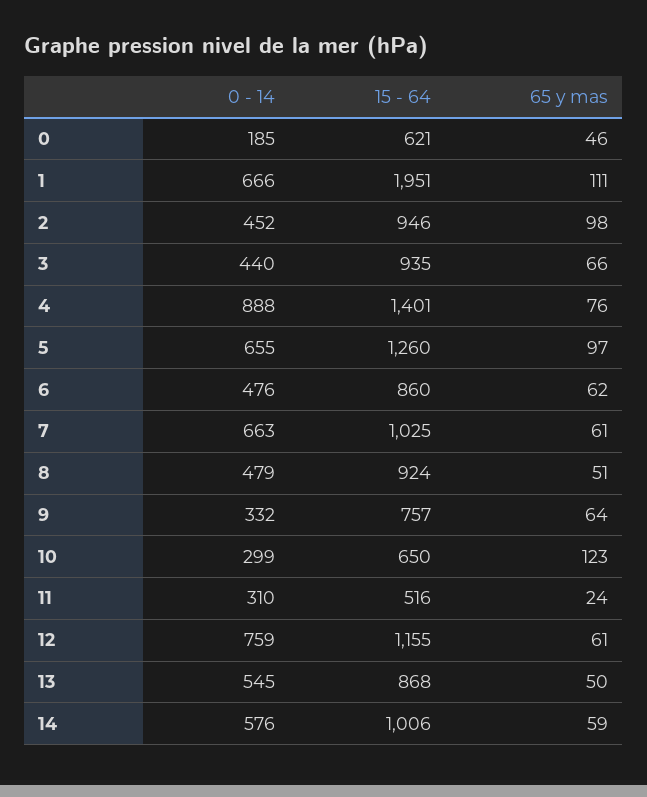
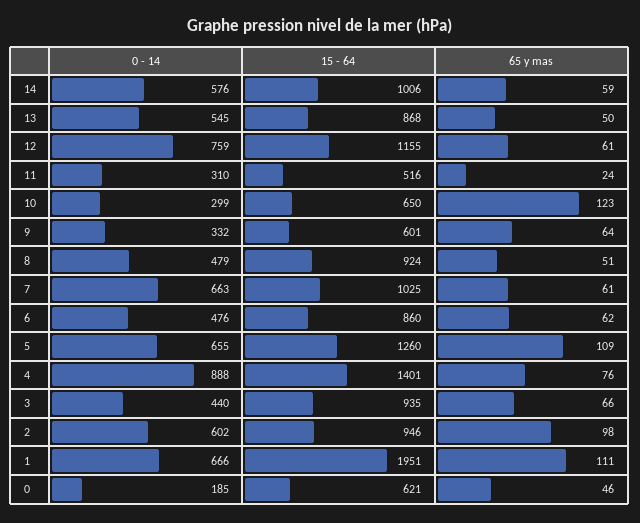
  {
    "0 - 14": {
      "0": 185,
      "1": 666,
-     "2": 452,
+     "2": 602,
      "3": 440,
      "4": 888,
      "5": 655,
      "6": 476,
      "7": 663,
      "8": 479,
      "9": 332,
      "10": 299,
      "11": 310,
      "12": 759,
      "13": 545,
      "14": 576
    },
    "15 - 64": {
      "0": 621,
      "1": 1951,
      "2": 946,
      "3": 935,
      "4": 1401,
      "5": 1260,
      "6": 860,
      "7": 1025,
      "8": 924,
-     "9": 757,
+     "9": 601,
      "10": 650,
      "11": 516,
      "12": 1155,
      "13": 868,
      "14": 1006
    },
    "65 y mas": {
      "0": 46,
      "1": 111,
      "2": 98,
      "3": 66,
      "4": 76,
-     "5": 97,
+     "5": 109,
      "6": 62,
      "7": 61,
      "8": 51,
      "9": 64,
      "10": 123,
      "11": 24,
      "12": 61,
      "13": 50,
      "14": 59
    }
  }

